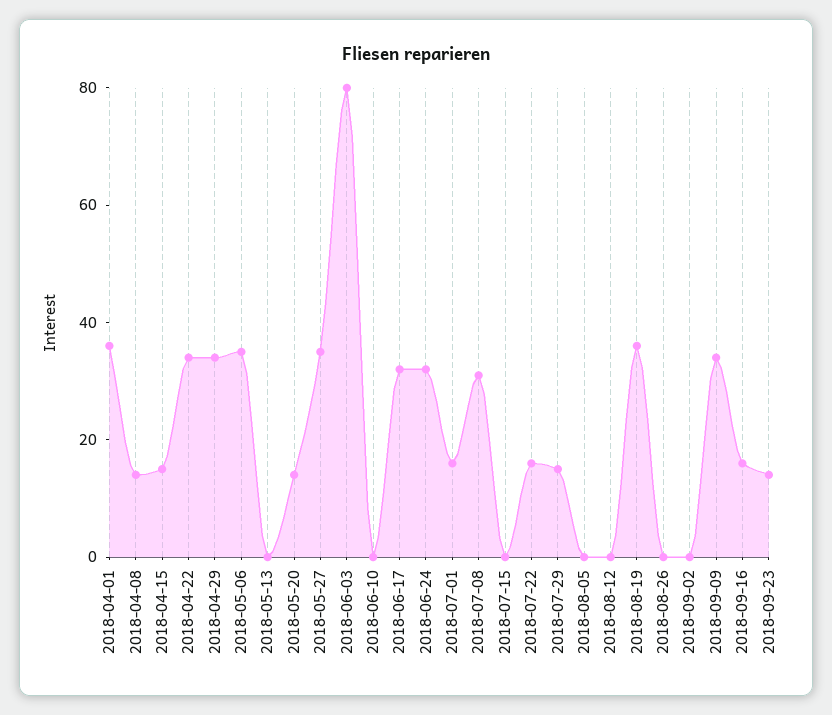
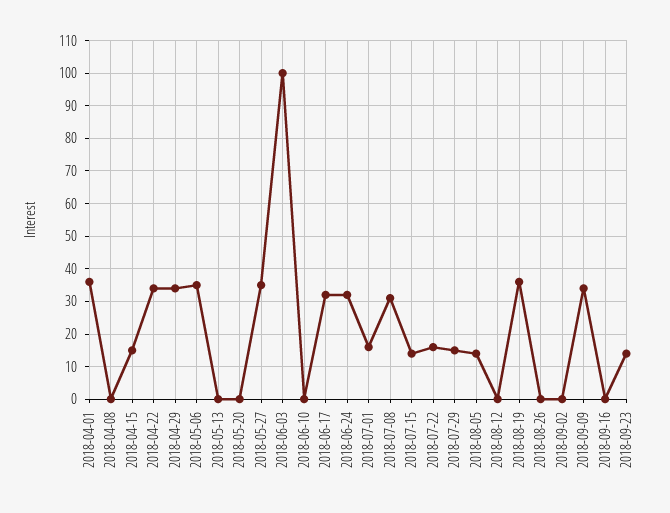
  {
    "2018-04-01": 35,
-   "2018-04-08": 15,
+   "2018-04-08": 0,
    "2018-04-15": 15,
    "2018-04-22": 35,
    "2018-04-29": 35,
    "2018-05-06": 35,
    "2018-05-13": 0,
-   "2018-05-20": 15,
+   "2018-05-20": 0,
    "2018-05-27": 35,
-   "2018-06-03": 80,
+   "2018-06-03": 100,
    "2018-06-10": 0,
    "2018-06-17": 30,
    "2018-06-24": 30,
    "2018-07-01": 15,
    "2018-07-08": 30,
-   "2018-07-15": 0,
+   "2018-07-15": 15,
    "2018-07-22": 15,
    "2018-07-29": 15,
-   "2018-08-05": 0,
+   "2018-08-05": 15,
    "2018-08-12": 0,
    "2018-08-19": 35,
    "2018-08-26": 0,
    "2018-09-02": 0,
    "2018-09-09": 35,
-   "2018-09-16": 15,
+   "2018-09-16": 0,
    "2018-09-23": 15
  }

